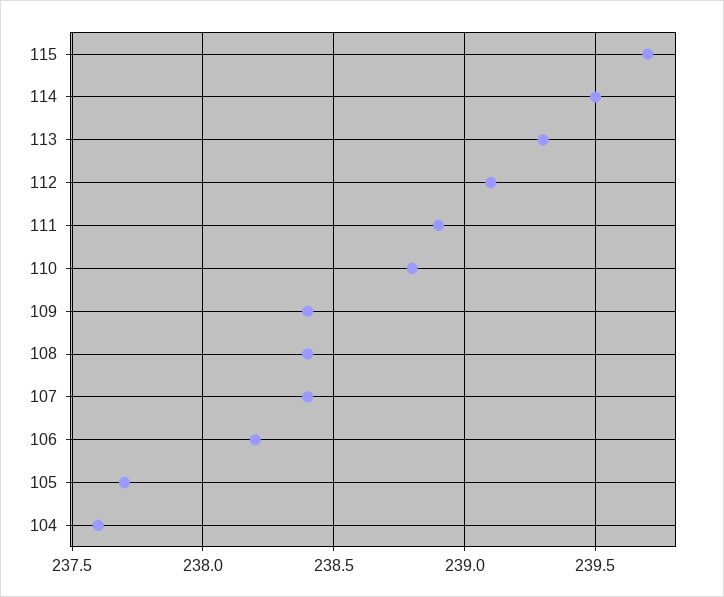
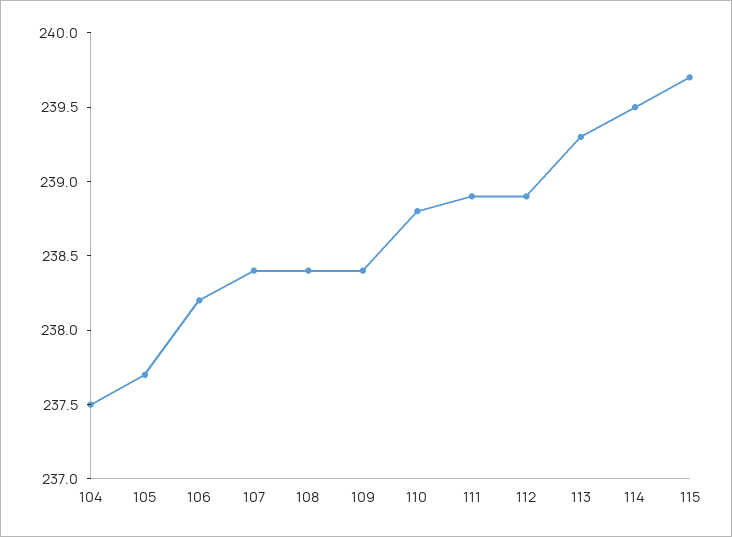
  {
    "115": 239.7,
    "114": 239.5,
    "113": 239.3,
-   "112": 239.1,
+   "112": 238.9,
    "111": 238.9,
    "110": 238.8,
    "109": 238.4,
    "108": 238.4,
    "107": 238.4,
    "106": 238.2,
    "105": 237.7,
-   "104": 237.6
+   "104": 237.5
  }

